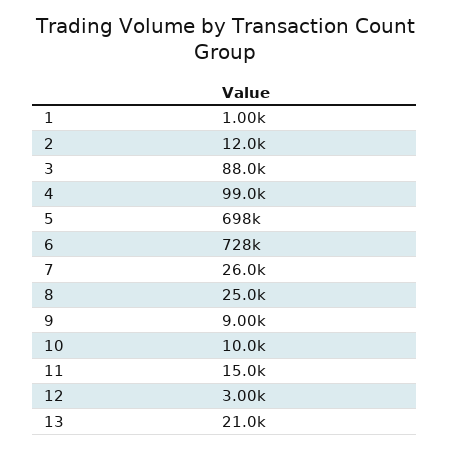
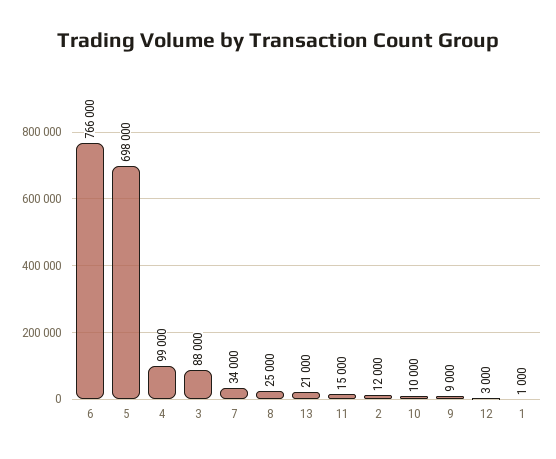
  {
    "1": 1000,
    "2": 12000,
    "3": 88000,
    "4": 99000,
    "5": 698000,
-   "6": 728000,
+   "6": 766000,
-   "7": 26000,
+   "7": 34000,
    "8": 25000,
    "9": 9000,
    "10": 10000,
    "11": 15000,
    "12": 3000,
    "13": 21000
  }

